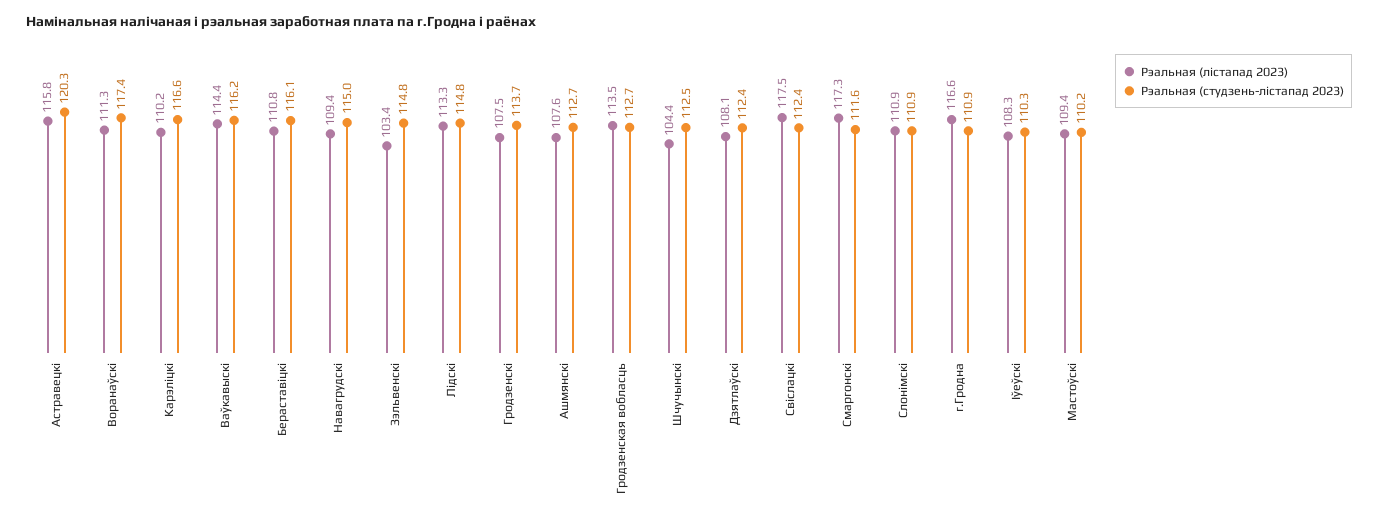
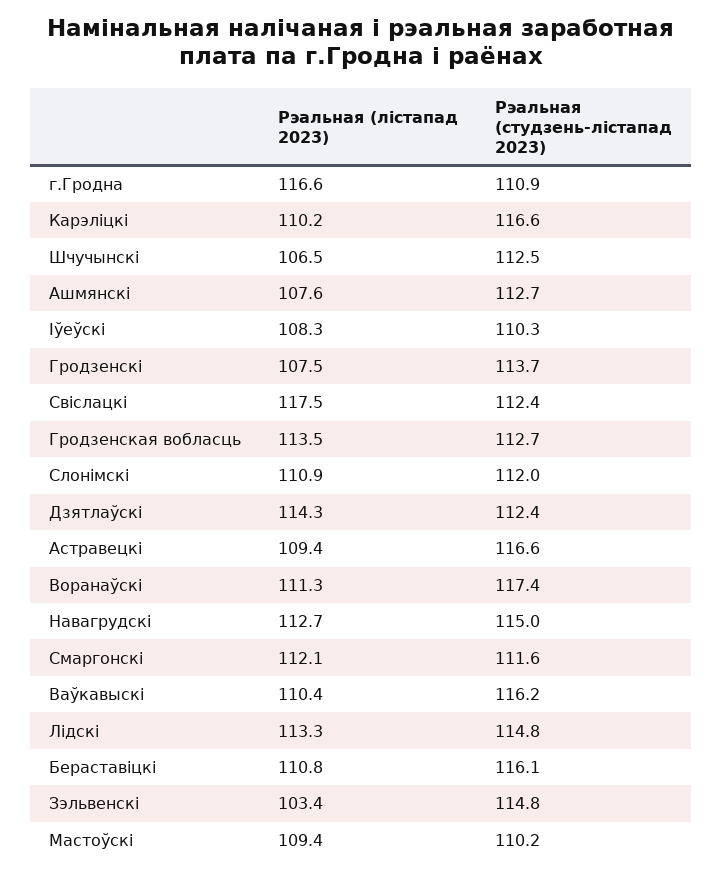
  {
    "Рэальная (лiстапад 2023)": {
-     "Астравецкi": 115.8,
+     "Астравецкi": 109.4,
      "Воранаўскi": 111.3,
      "Карэлiцкi": 110.2,
-     "Ваўкавыскi": 114.4,
+     "Ваўкавыскi": 110.4,
      "Бераставiцкi": 110.8,
-     "Навагрудскi": 109.4,
+     "Навагрудскi": 112.7,
      "Зэльвенскi": 103.4,
      "Лiдскi": 113.3,
      "Гродзенскi": 107.5,
      "Ашмянскi": 107.6,
      "Гродзенская вобласць": 113.5,
-     "Шчучынскi": 104.4,
+     "Шчучынскi": 106.5,
-     "Дзятлаўскi": 108.1,
+     "Дзятлаўскi": 114.3,
      "Свiслацкi": 117.5,
-     "Смаргонскi": 117.3,
+     "Смаргонскi": 112.1,
      "Слонiмскi": 110.9,
      "г.Гродна": 116.6,
      "Iўеўскi": 108.3,
      "Мастоўскi": 109.4
    },
    "Рэальная (студзень-лiстапад 2023)": {
-     "Астравецкi": 120.3,
+     "Астравецкi": 116.6,
      "Воранаўскi": 117.4,
      "Карэлiцкi": 116.6,
      "Ваўкавыскi": 116.2,
      "Бераставiцкi": 116.1,
      "Навагрудскi": 115,
      "Зэльвенскi": 114.8,
      "Лiдскi": 114.8,
      "Гродзенскi": 113.7,
      "Ашмянскi": 112.7,
      "Гродзенская вобласць": 112.7,
      "Шчучынскi": 112.5,
      "Дзятлаўскi": 112.4,
      "Свiслацкi": 112.4,
      "Смаргонскi": 111.6,
-     "Слонiмскi": 110.9,
+     "Слонiмскi": 112,
      "г.Гродна": 110.9,
      "Iўеўскi": 110.3,
      "Мастоўскi": 110.2
    }
  }

